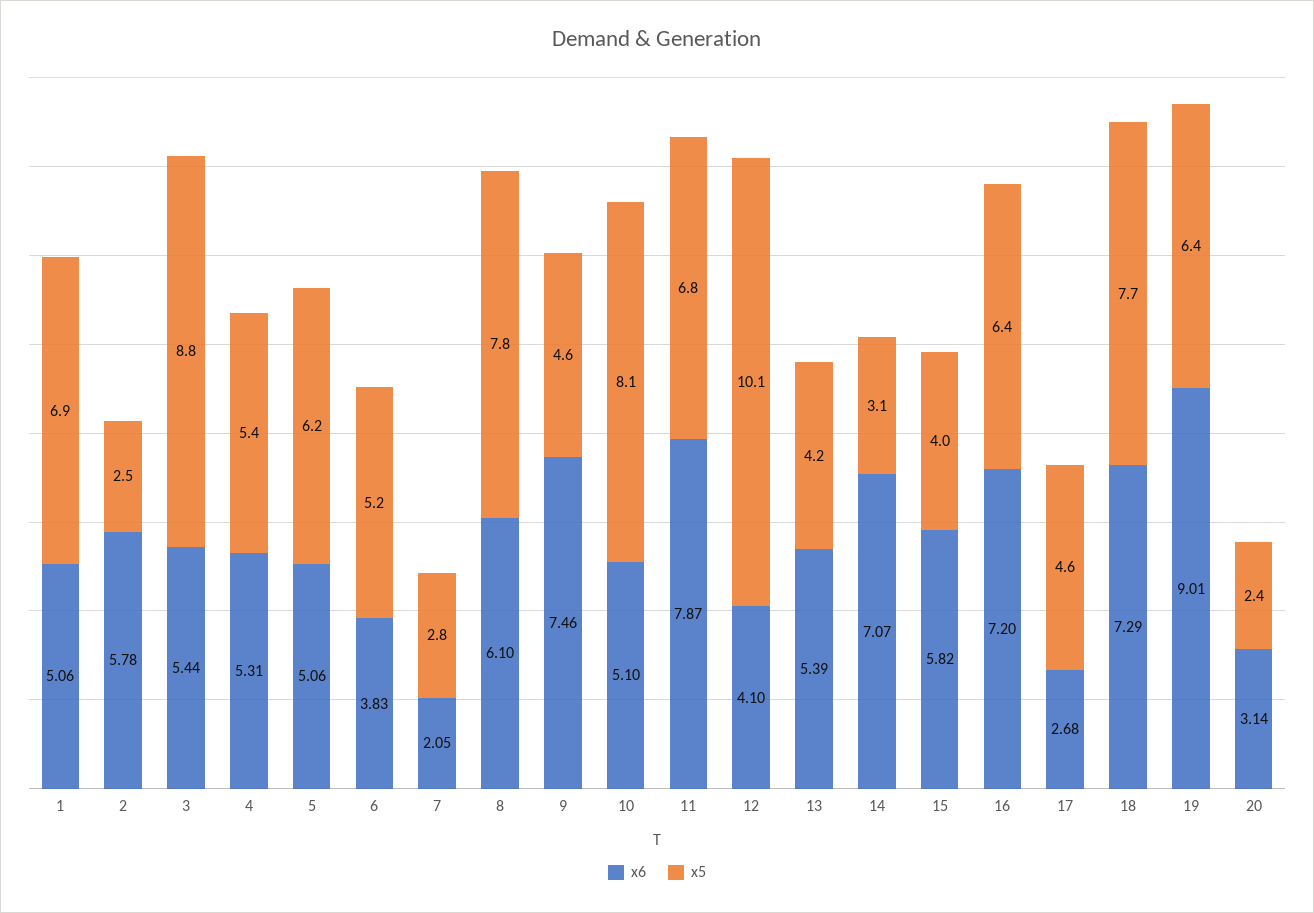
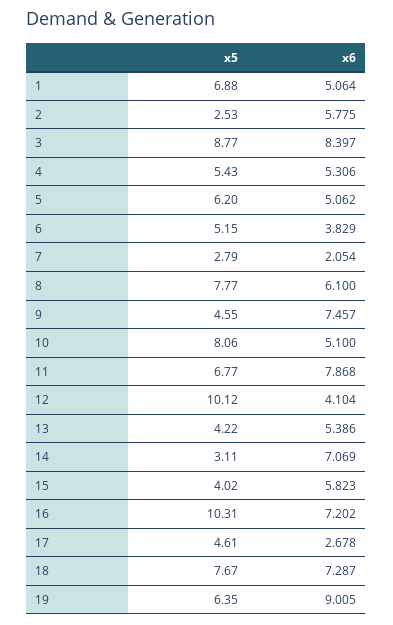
  {
    "x6": {
      "1": 5.064,
      "2": 5.775,
-     "3": 5.44,
+     "3": 8.397,
      "4": 5.306,
      "5": 5.062,
      "6": 3.829,
      "7": 2.054,
      "8": 6.1,
      "9": 7.457,
      "10": 5.1,
      "11": 7.868,
      "12": 4.104,
      "13": 5.386,
      "14": 7.069,
      "15": 5.823,
      "16": 7.202,
      "17": 2.678,
      "18": 7.287,
-     "19": 9.005,
+     "19": 9.005
-     "20": 3.14
    },
    "x5": {
      "1": 6.88,
      "2": 2.53,
      "3": 8.77,
      "4": 5.43,
      "5": 6.2,
      "6": 5.15,
      "7": 2.79,
      "8": 7.77,
      "9": 4.55,
      "10": 8.06,
      "11": 6.77,
      "12": 10.12,
      "13": 4.22,
      "14": 3.11,
      "15": 4.02,
-     "16": 6.4,
+     "16": 10.31,
      "17": 4.61,
      "18": 7.67,
-     "19": 6.35,
+     "19": 6.35
-     "20": 2.4
    }
  }

